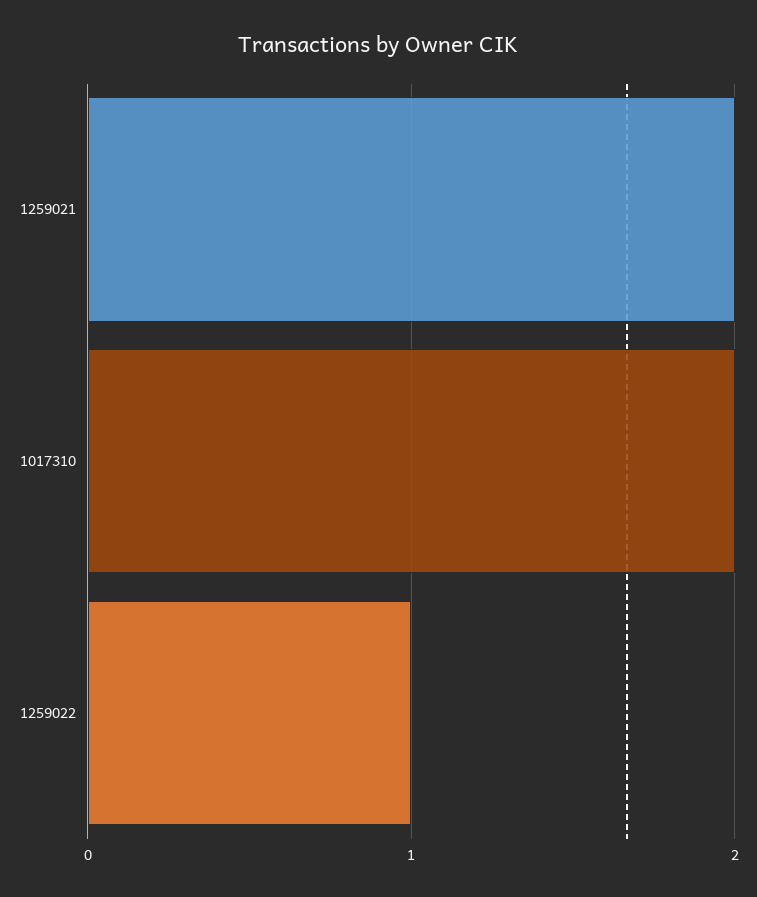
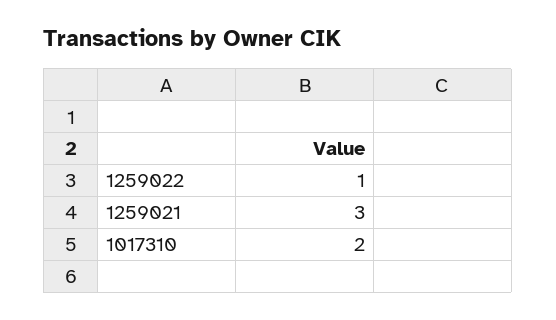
  {
-   "1259021": 2,
+   "1259021": 3,
    "1017310": 2,
    "1259022": 1
  }

